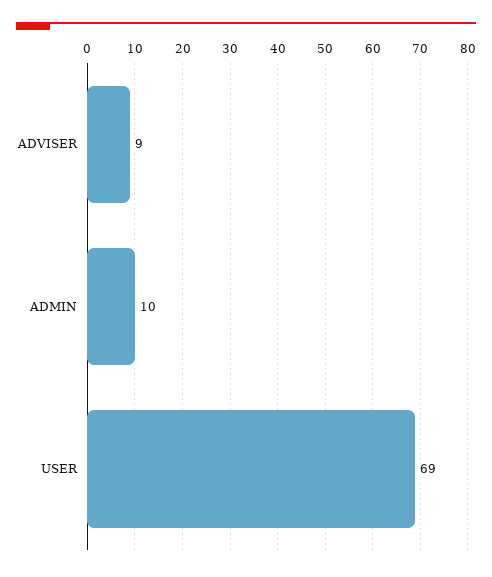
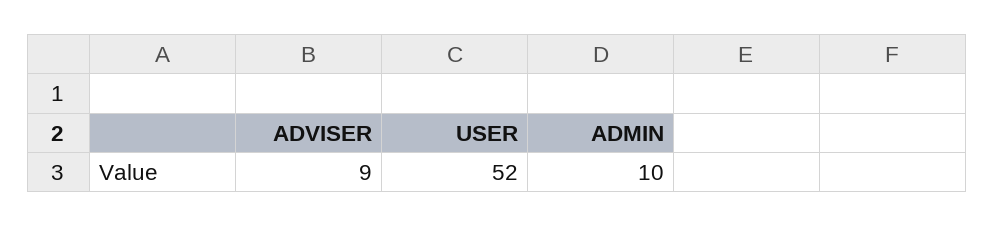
  {
    "ADVISER": 9,
    "ADMIN": 10,
-   "USER": 69
+   "USER": 52
  }

